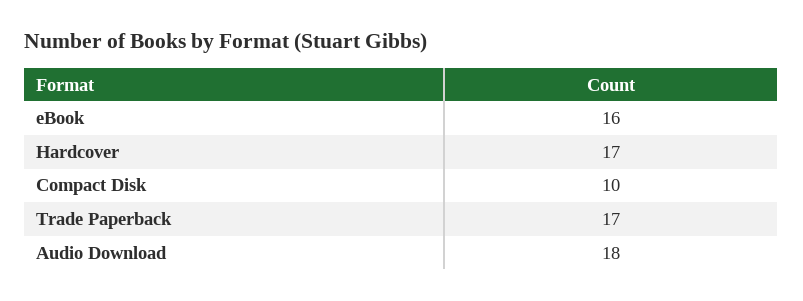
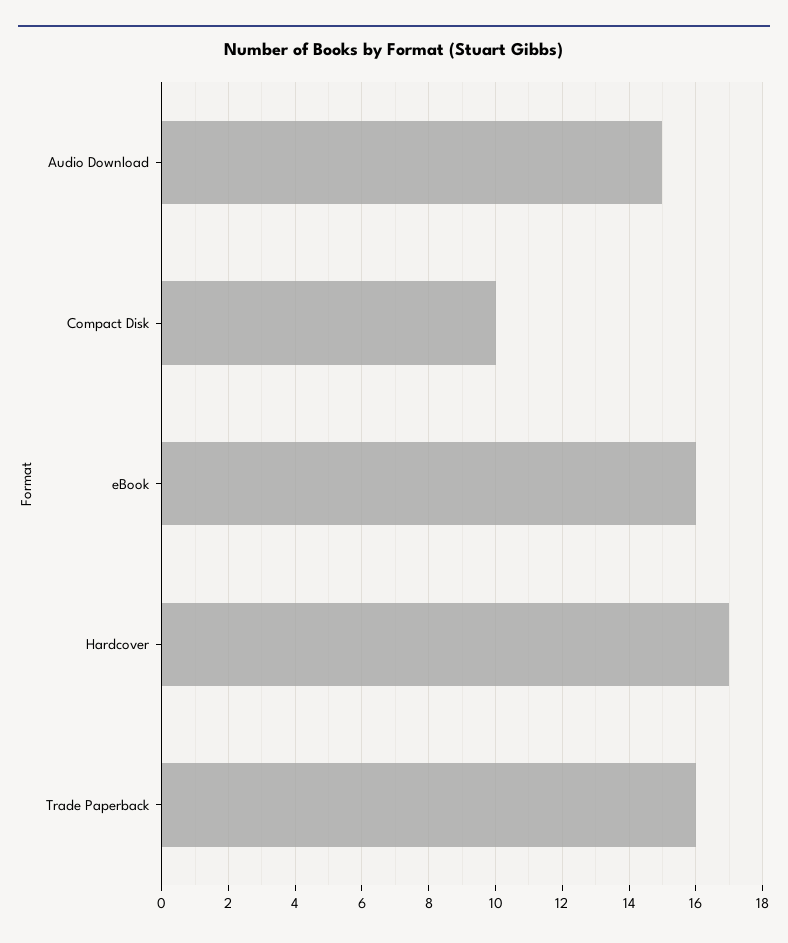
  {
    "eBook": 16,
    "Hardcover": 17,
    "Compact Disk": 10,
-   "Trade Paperback": 17,
+   "Trade Paperback": 16,
-   "Audio Download": 18
+   "Audio Download": 15
  }

